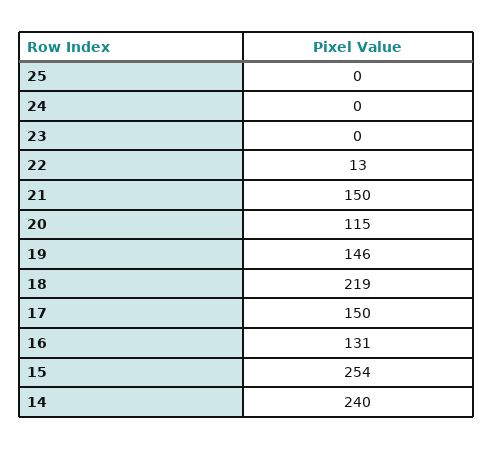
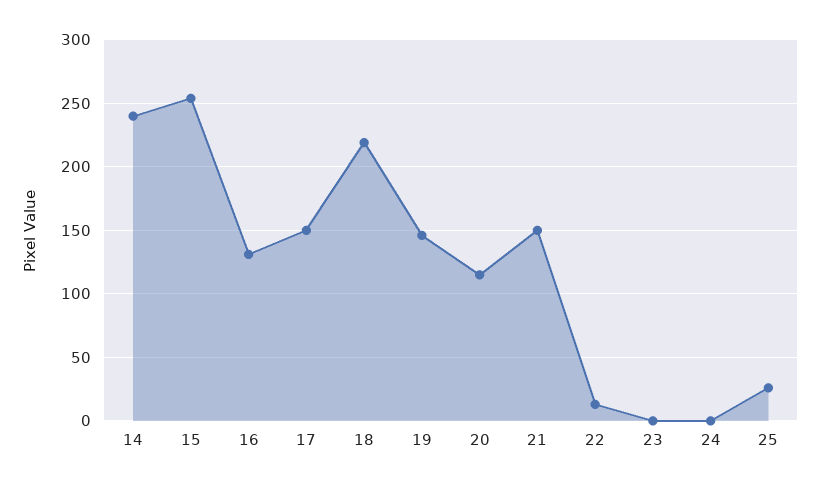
  {
-   "25": 0,
+   "25": 25,
    "24": 0,
    "23": 0,
    "22": 13,
    "21": 150,
    "20": 115,
    "19": 146,
    "18": 219,
    "17": 150,
    "16": 131,
    "15": 254,
    "14": 240
  }

